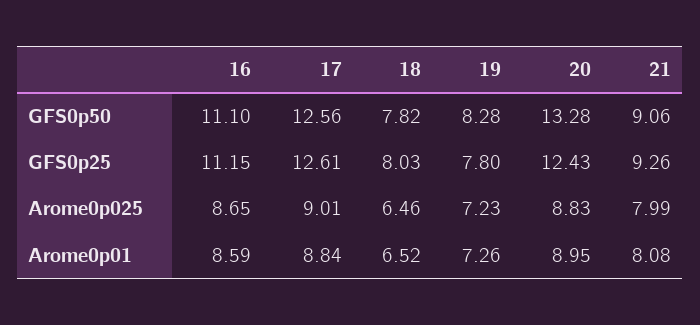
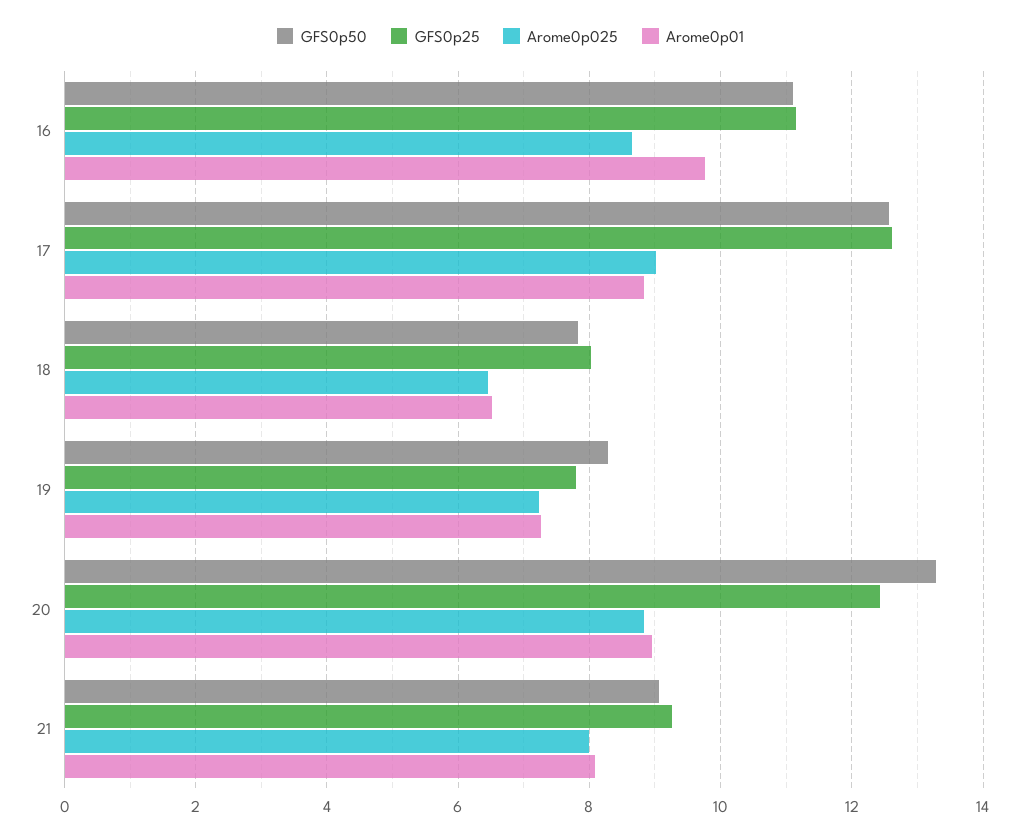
  {
    "GFS0p50": {
      "16": 11.1,
      "17": 12.56,
      "18": 7.82,
      "19": 8.28,
      "20": 13.28,
      "21": 9.06
    },
    "GFS0p25": {
      "16": 11.15,
      "17": 12.61,
      "18": 8.03,
      "19": 7.8,
      "20": 12.43,
      "21": 9.26
    },
    "Arome0p025": {
      "16": 8.65,
      "17": 9.01,
      "18": 6.46,
      "19": 7.23,
      "20": 8.83,
      "21": 7.99
    },
    "Arome0p01": {
-     "16": 8.59,
+     "16": 9.8,
      "17": 8.84,
      "18": 6.52,
      "19": 7.26,
      "20": 8.95,
      "21": 8.08
    }
  }

